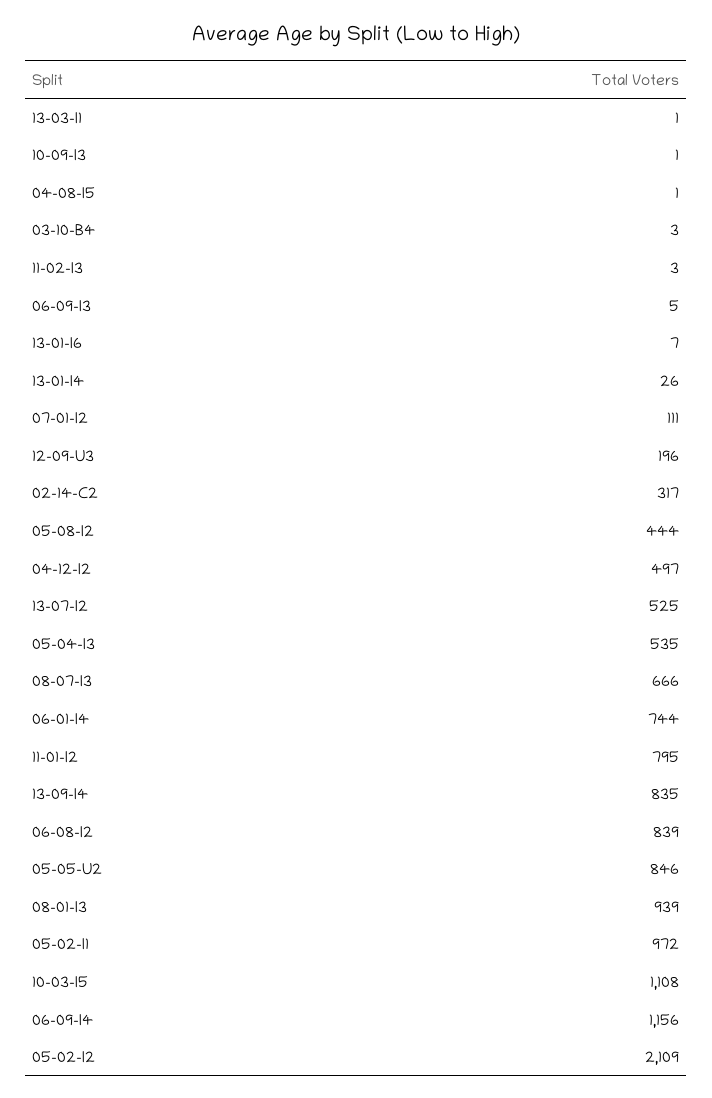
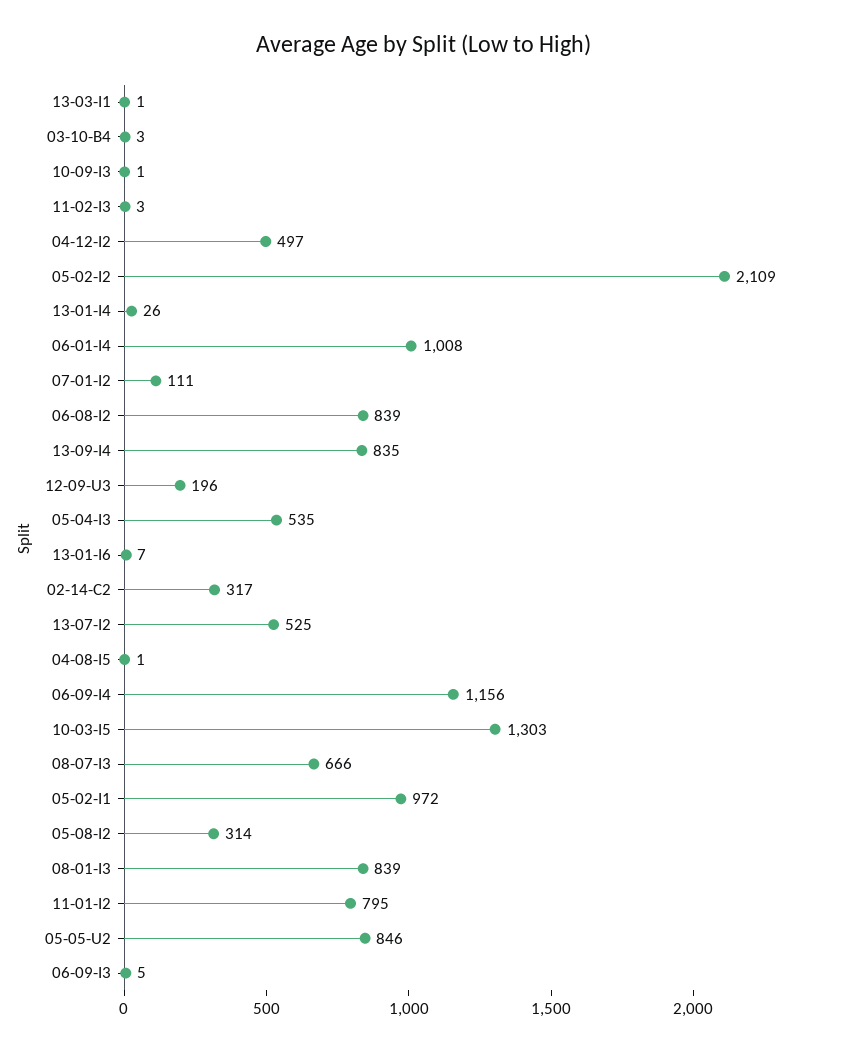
  {
    "13-03-I1": 1,
    "10-09-I3": 1,
    "04-08-I5": 1,
    "03-10-B4": 3,
    "11-02-I3": 3,
    "06-09-I3": 5,
    "13-01-I6": 7,
    "13-01-I4": 26,
    "07-01-I2": 111,
    "12-09-U3": 196,
    "02-14-C2": 317,
-   "05-08-I2": 444,
+   "05-08-I2": 314,
    "04-12-I2": 497,
    "13-07-I2": 525,
    "05-04-I3": 535,
    "08-07-I3": 666,
-   "06-01-I4": 744,
+   "06-01-I4": 1008,
    "11-01-I2": 795,
    "13-09-I4": 835,
    "06-08-I2": 839,
    "05-05-U2": 846,
-   "08-01-I3": 939,
+   "08-01-I3": 839,
    "05-02-I1": 972,
-   "10-03-I5": 1108,
+   "10-03-I5": 1303,
    "06-09-I4": 1156,
    "05-02-I2": 2109
  }

